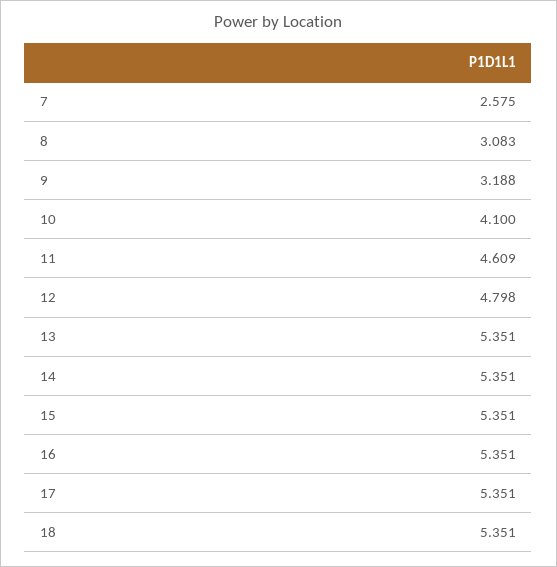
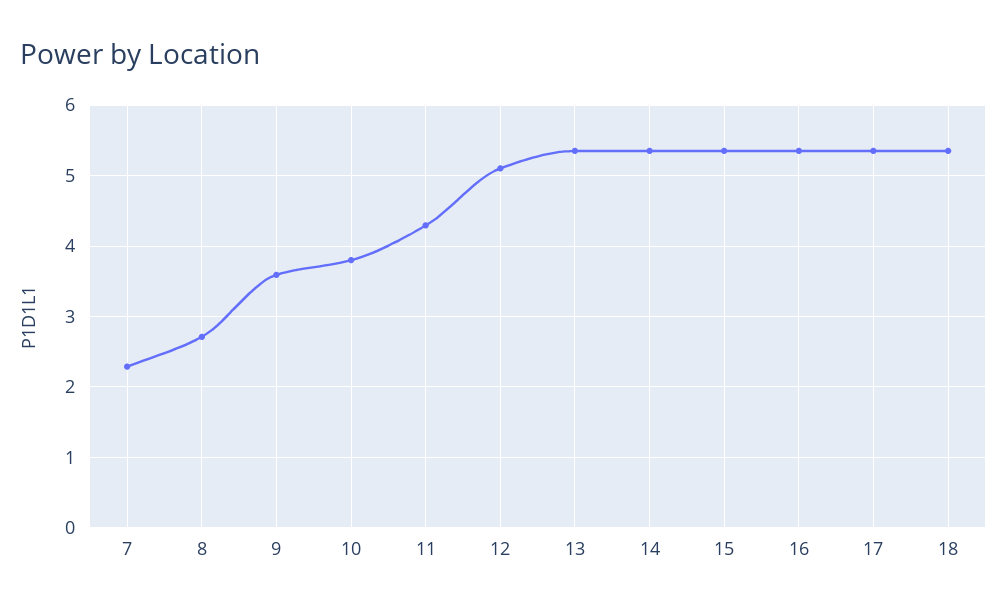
  {
-   "7": 2.575,
+   "7": 2.3,
-   "8": 3.083,
+   "8": 2.7,
-   "9": 3.188,
+   "9": 3.6,
-   "10": 4.1,
+   "10": 3.8,
-   "11": 4.609,
+   "11": 4.3,
-   "12": 4.798,
+   "12": 5.1,
    "13": 5.351,
    "14": 5.351,
    "15": 5.351,
    "16": 5.351,
    "17": 5.351,
    "18": 5.351
  }

